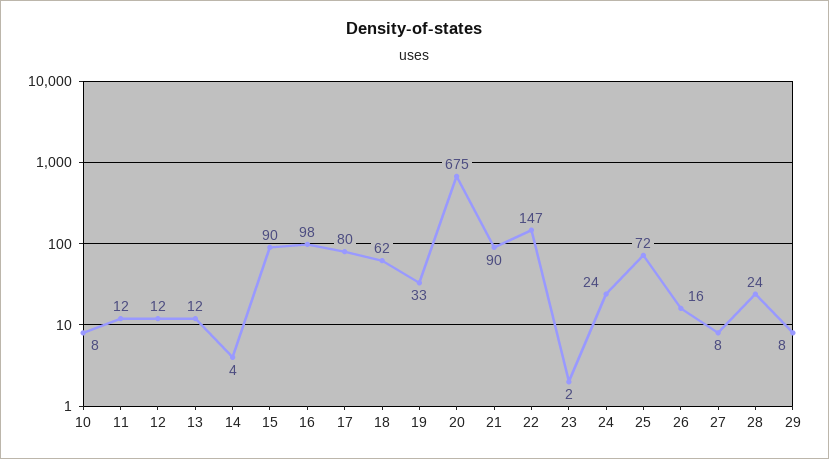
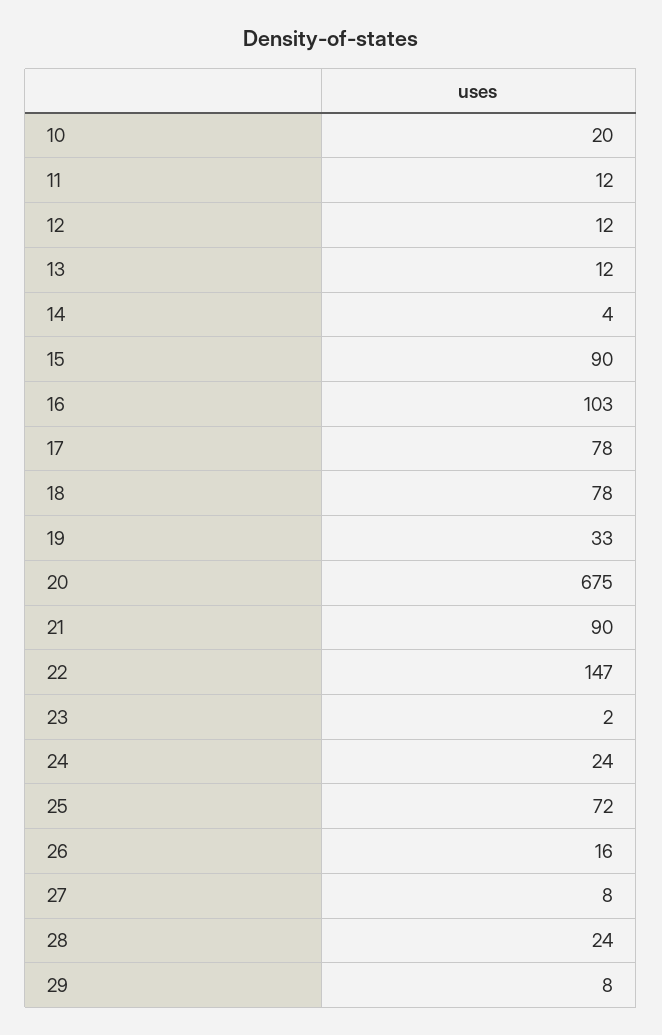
  {
-   "10": 8,
+   "10": 20,
    "11": 12,
    "12": 12,
    "13": 12,
    "14": 4,
    "15": 90,
-   "16": 98,
+   "16": 103,
-   "17": 80,
+   "17": 78,
-   "18": 62,
+   "18": 78,
    "19": 33,
    "20": 675,
    "21": 90,
    "22": 147,
    "23": 2,
    "24": 24,
    "25": 72,
    "26": 16,
    "27": 8,
    "28": 24,
    "29": 8
  }

